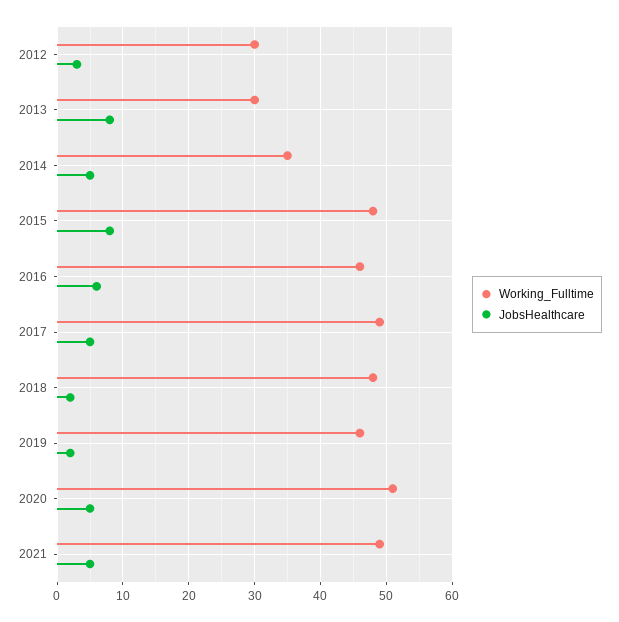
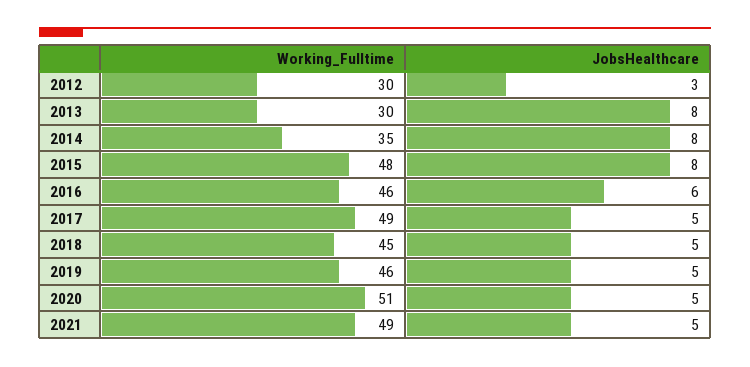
  {
    "Working_Fulltime": {
      "2012": 30,
      "2013": 30,
      "2014": 35,
      "2015": 48,
      "2016": 46,
      "2017": 49,
-     "2018": 48,
+     "2018": 45,
      "2019": 46,
      "2020": 51,
      "2021": 49
    },
    "JobsHealthcare": {
      "2012": 3,
      "2013": 8,
-     "2014": 5,
+     "2014": 8,
      "2015": 8,
      "2016": 6,
      "2017": 5,
-     "2018": 2,
+     "2018": 5,
-     "2019": 2,
+     "2019": 5,
      "2020": 5,
      "2021": 5
    }
  }

